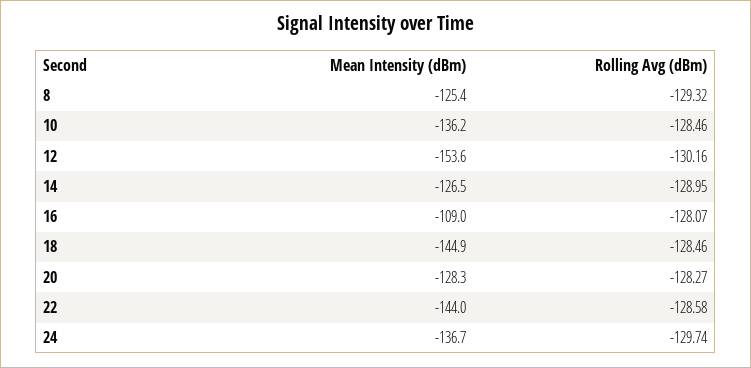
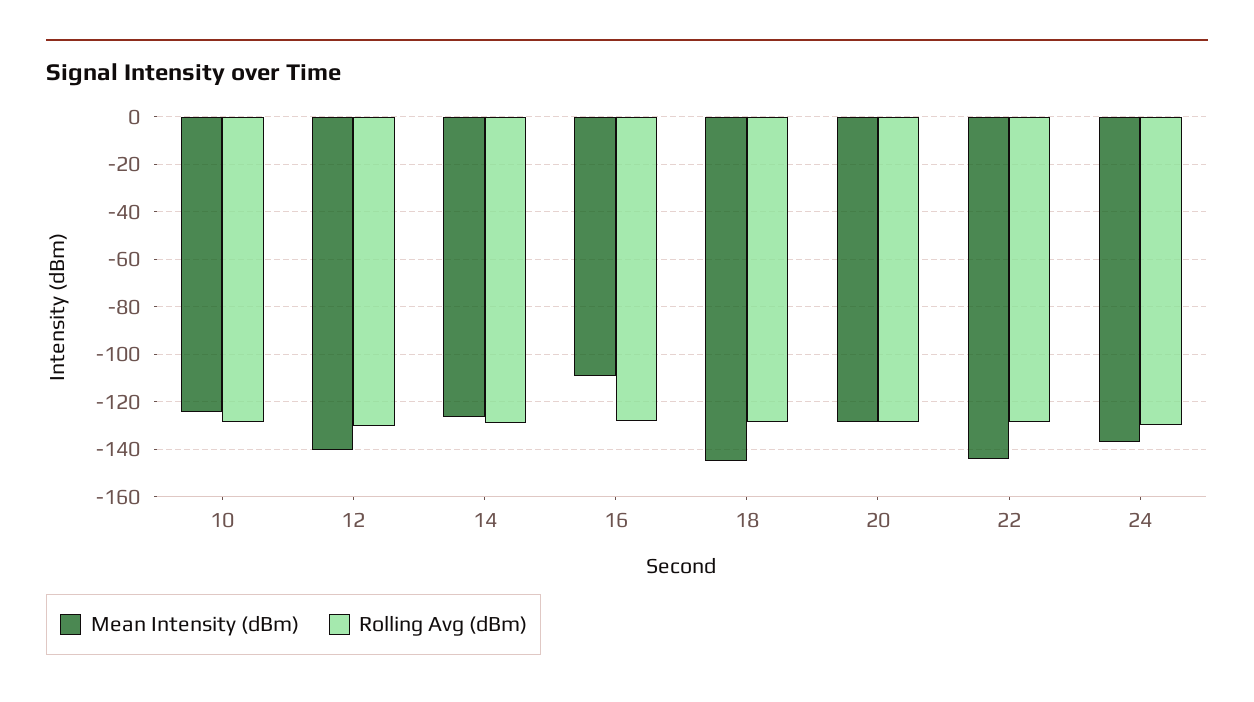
  {
    "Mean Intensity (dBm)": {
-     "8": -125.4,
-     "10": -136.2,
+     "10": -125,
-     "12": -153.6,
+     "12": -140,
      "14": -126.5,
      "16": -109,
      "18": -144.9,
      "20": -128.3,
      "22": -144,
      "24": -136.7
    },
    "Rolling Avg (dBm)": {
-     "8": -129.32,
      "10": -128.46,
      "12": -130.16,
      "14": -128.95,
      "16": -128.07,
      "18": -128.46,
      "20": -128.27,
      "22": -128.58,
      "24": -129.74
    }
  }

